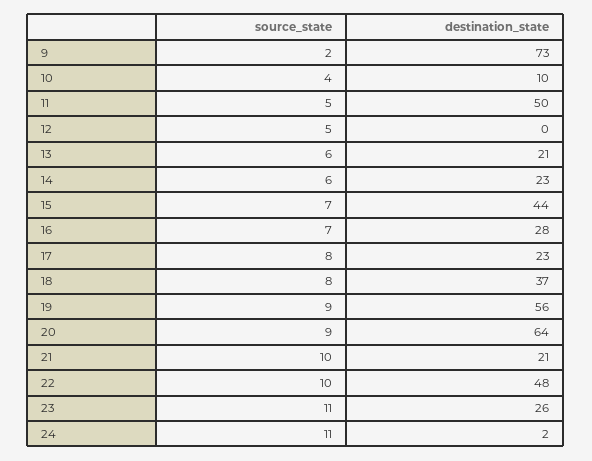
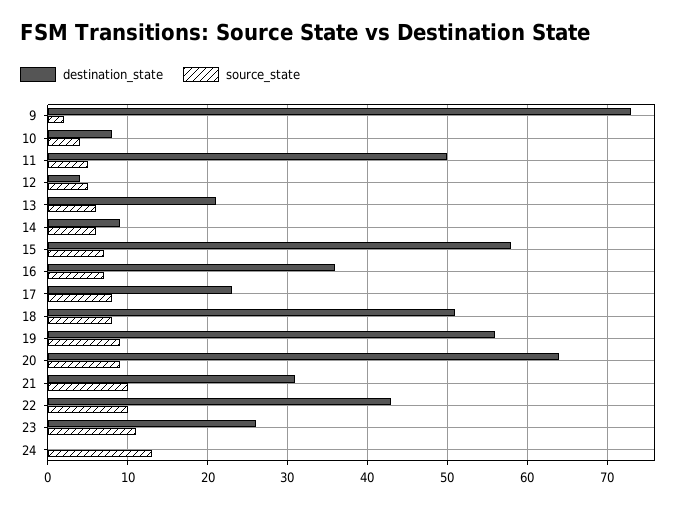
  {
    "source_state": {
      "9": 2,
      "10": 4,
      "11": 5,
      "12": 5,
      "13": 6,
      "14": 6,
      "15": 7,
      "16": 7,
      "17": 8,
      "18": 8,
      "19": 9,
      "20": 9,
      "21": 10,
      "22": 10,
      "23": 11,
-     "24": 11
+     "24": 13
    },
    "destination_state": {
      "9": 73,
-     "10": 10,
+     "10": 8,
      "11": 50,
-     "12": 0,
+     "12": 4,
      "13": 21,
-     "14": 23,
+     "14": 9,
-     "15": 44,
+     "15": 58,
-     "16": 28,
+     "16": 36,
      "17": 23,
-     "18": 37,
+     "18": 51,
      "19": 56,
      "20": 64,
-     "21": 21,
+     "21": 31,
-     "22": 48,
+     "22": 43,
      "23": 26,
-     "24": 2
+     "24": 0
    }
  }

